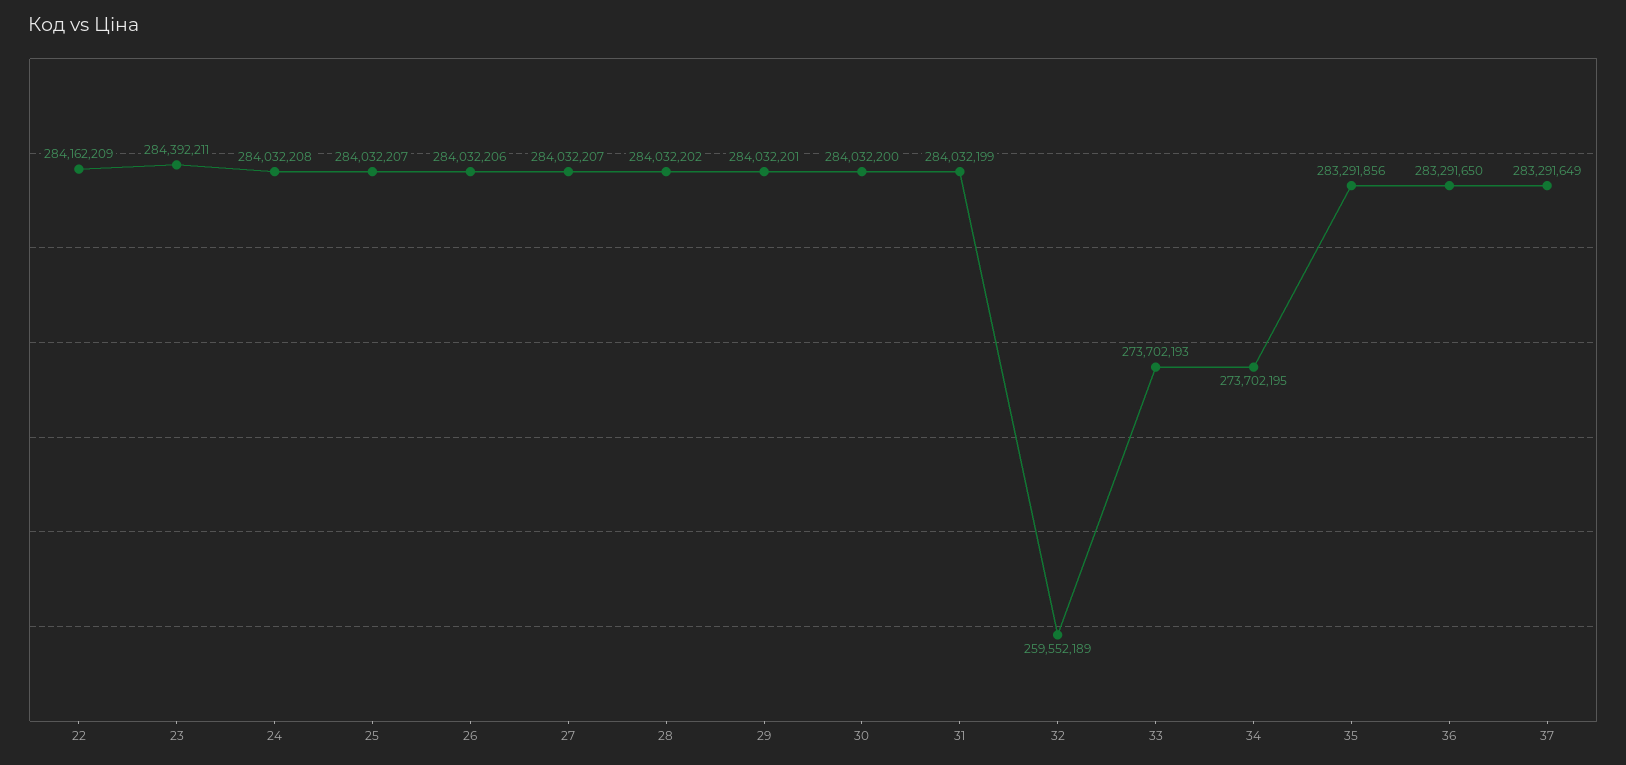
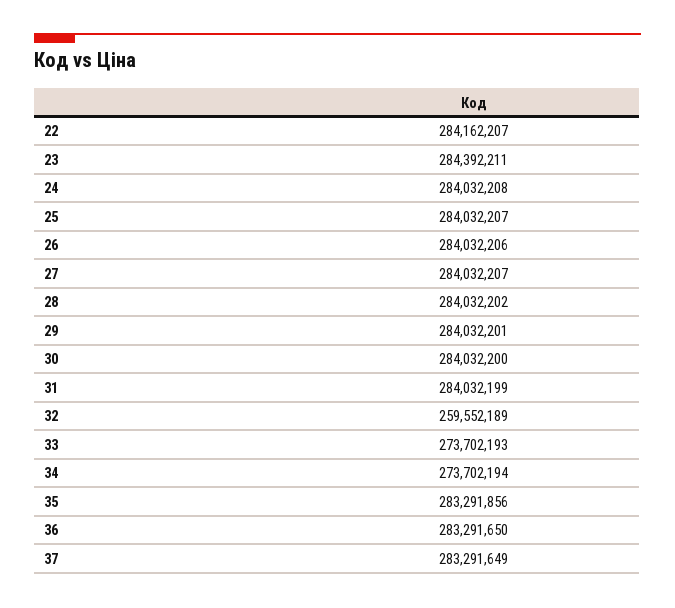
  {
-   "22": 284162209,
+   "22": 284162207,
    "23": 284392211,
    "24": 284032208,
    "25": 284032207,
    "26": 284032206,
    "27": 284032207,
    "28": 284032202,
    "29": 284032201,
    "30": 284032200,
    "31": 284032199,
    "32": 259552189,
    "33": 273702193,
-   "34": 273702195,
+   "34": 273702194,
    "35": 283291856,
    "36": 283291650,
    "37": 283291649
  }

